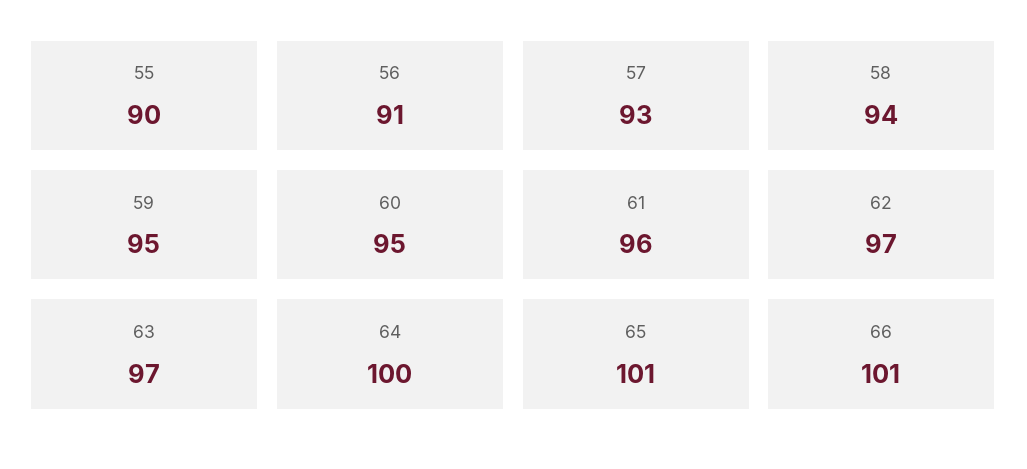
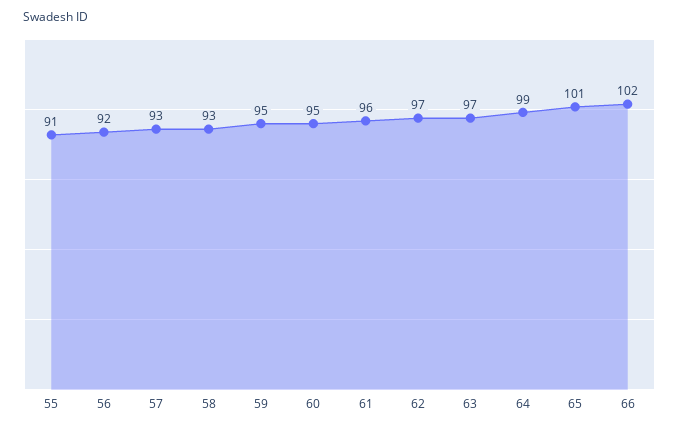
  {
-   "55": 90,
+   "55": 91,
-   "56": 91,
+   "56": 92,
    "57": 93,
-   "58": 94,
+   "58": 93,
    "59": 95,
    "60": 95,
    "61": 96,
    "62": 97,
    "63": 97,
-   "64": 100,
+   "64": 99,
    "65": 101,
-   "66": 101
+   "66": 102
  }

